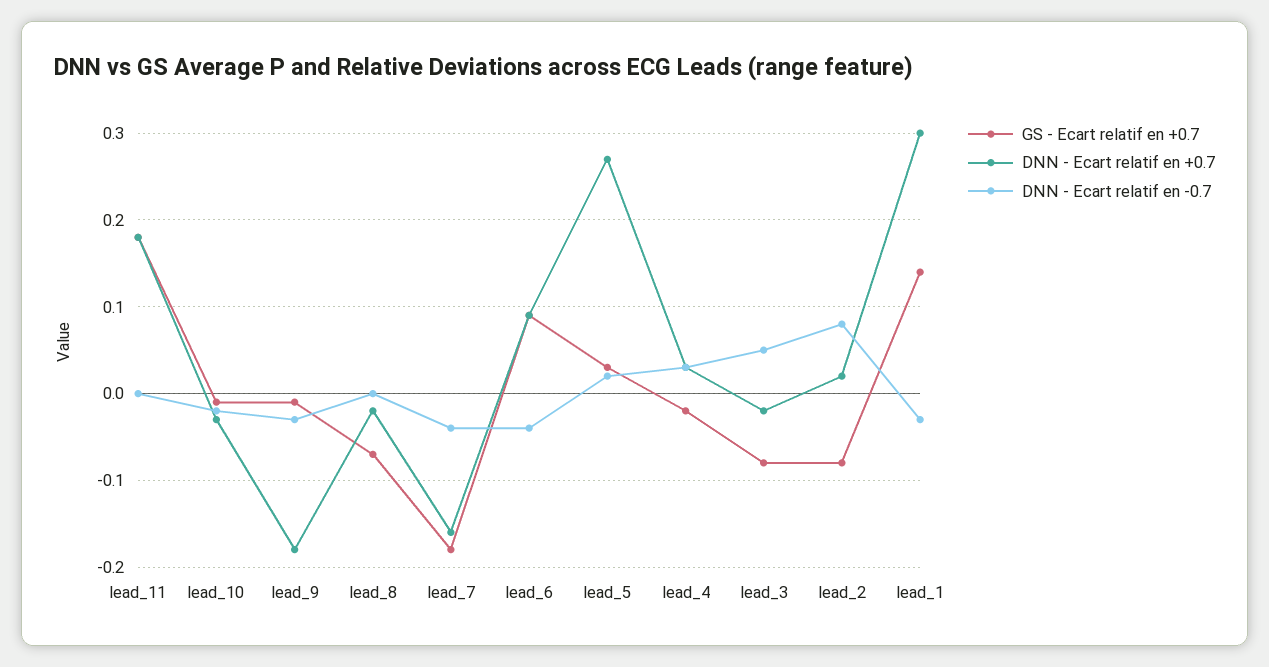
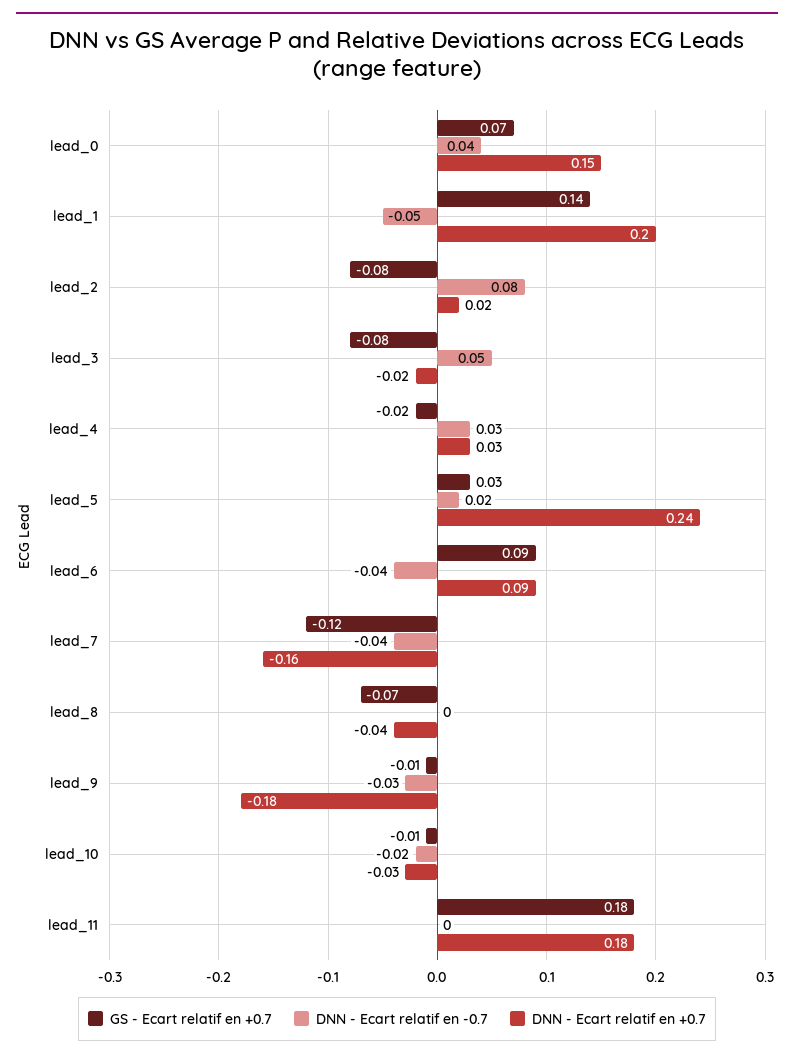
  {
    "GS - Ecart relatif en +0.7": {
      "lead_11": 0.18,
      "lead_10": -0.01,
      "lead_9": -0.01,
      "lead_8": -0.07,
-     "lead_7": -0.18,
+     "lead_7": -0.12,
      "lead_6": 0.09,
      "lead_5": 0.03,
      "lead_4": -0.02,
      "lead_3": -0.08,
      "lead_2": -0.08,
-     "lead_1": 0.14
+     "lead_1": 0.14,
+     "lead_0": 0.07
    },
    "DNN - Ecart relatif en +0.7": {
      "lead_11": 0.18,
      "lead_10": -0.03,
      "lead_9": -0.18,
-     "lead_8": -0.02,
+     "lead_8": -0.04,
      "lead_7": -0.16,
      "lead_6": 0.09,
-     "lead_5": 0.27,
+     "lead_5": 0.24,
      "lead_4": 0.03,
      "lead_3": -0.02,
      "lead_2": 0.02,
-     "lead_1": 0.3
+     "lead_1": 0.2,
+     "lead_0": 0.15
    },
    "DNN - Ecart relatif en -0.7": {
      "lead_11": 0,
      "lead_10": -0.02,
      "lead_9": -0.03,
      "lead_8": 0,
      "lead_7": -0.04,
      "lead_6": -0.04,
      "lead_5": 0.02,
      "lead_4": 0.03,
      "lead_3": 0.05,
      "lead_2": 0.08,
-     "lead_1": -0.03
+     "lead_1": -0.05,
+     "lead_0": 0.04
    }
  }

